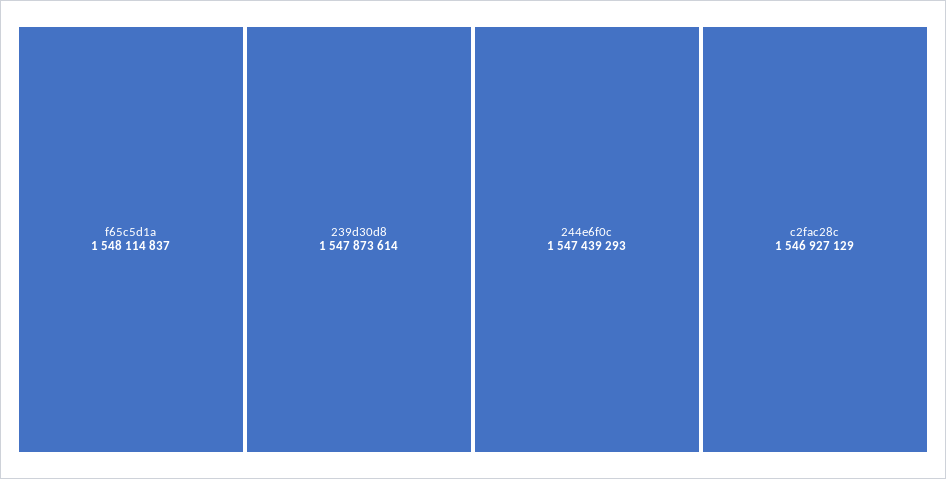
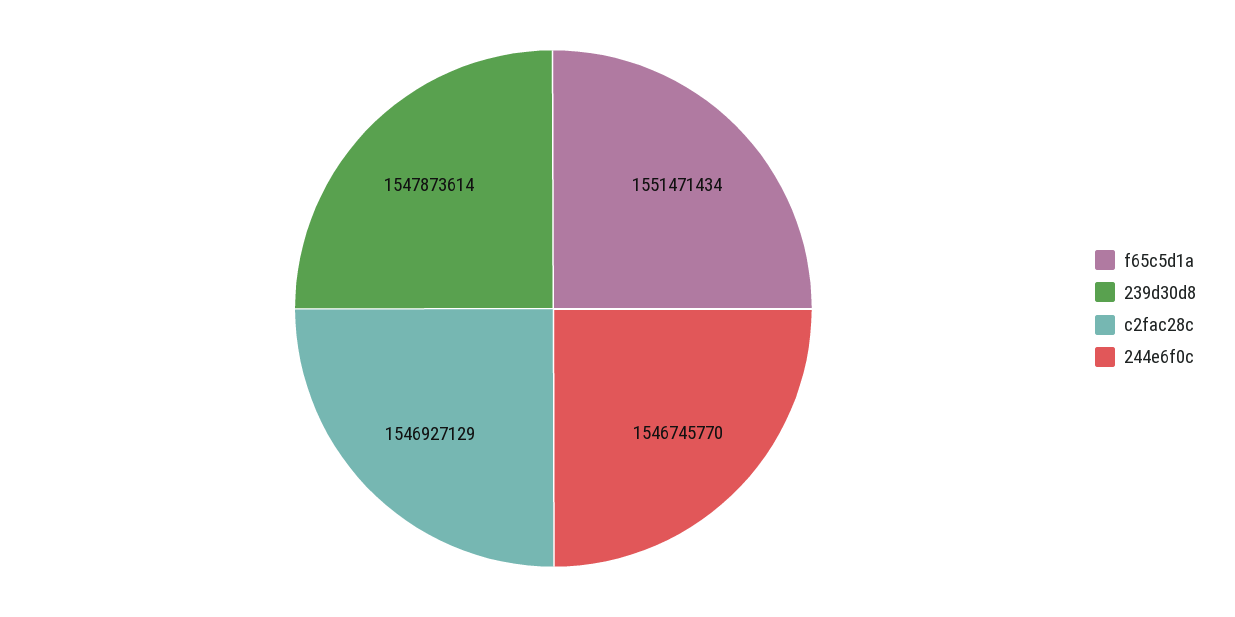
  {
-   "f65c5d1a": 1548114837,
+   "f65c5d1a": 1551471434,
    "239d30d8": 1547873614,
-   "244e6f0c": 1547439293,
+   "244e6f0c": 1546745770,
    "c2fac28c": 1546927129
  }

